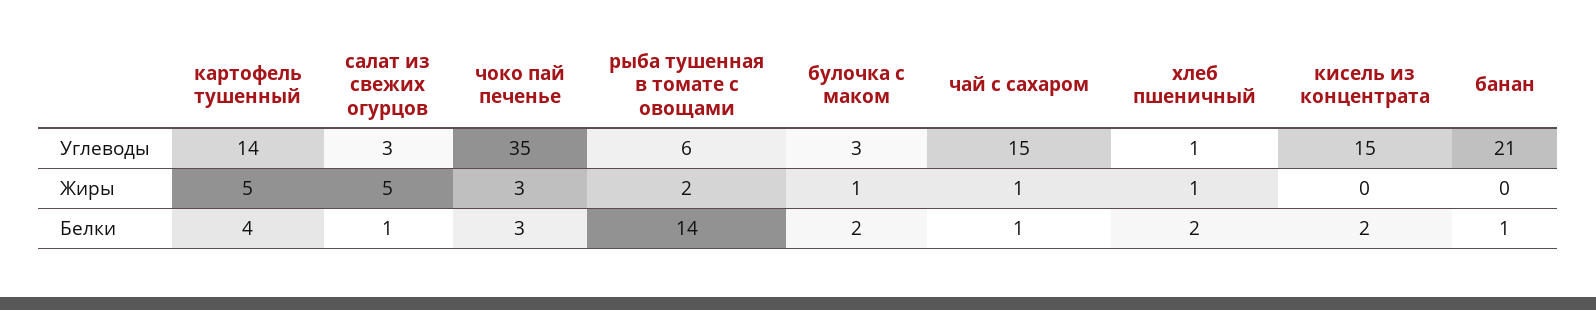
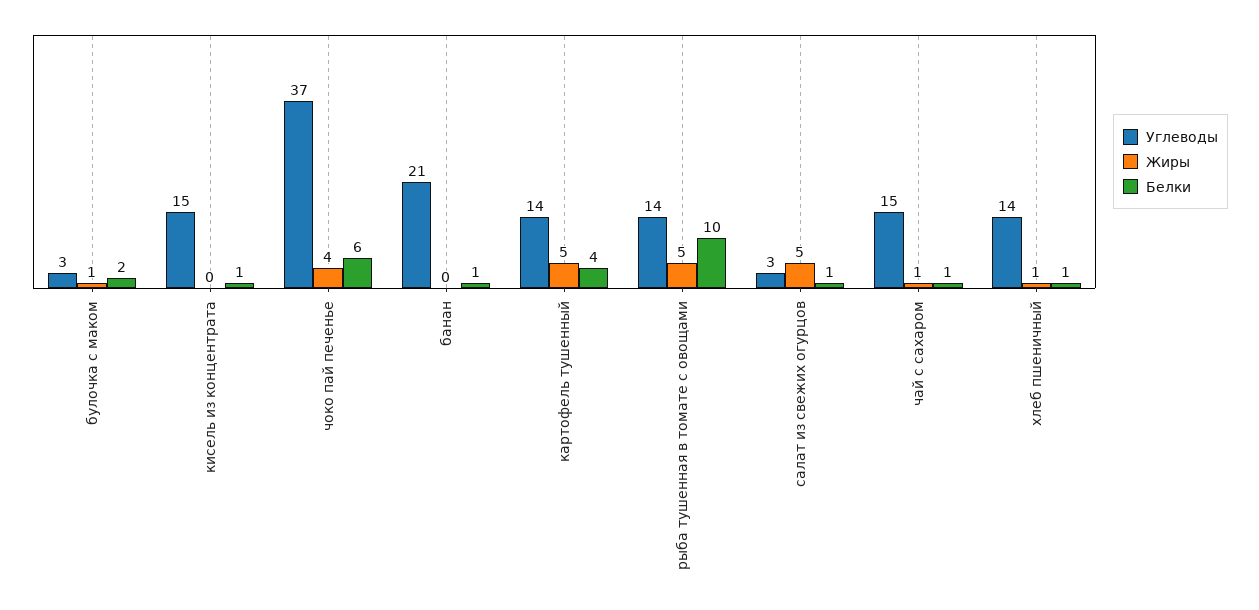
  {
    "Углеводы": {
      "картофель тушенный": 14,
      "салат из свежих огурцов": 3,
-     "чоко пай печенье": 35,
+     "чоко пай печенье": 37,
-     "рыба тушенная в томате с овощами": 6,
+     "рыба тушенная в томате с овощами": 14,
      "булочка с маком": 3,
      "чай с сахаром": 15,
-     "хлеб пшеничный": 1,
+     "хлеб пшеничный": 14,
      "кисель из концентрата": 15,
      "банан": 21
    },
    "Жиры": {
      "картофель тушенный": 5,
      "салат из свежих огурцов": 5,
-     "чоко пай печенье": 3,
+     "чоко пай печенье": 4,
-     "рыба тушенная в томате с овощами": 2,
+     "рыба тушенная в томате с овощами": 5,
      "булочка с маком": 1,
      "чай с сахаром": 1,
      "хлеб пшеничный": 1,
      "кисель из концентрата": 0,
      "банан": 0
    },
    "Белки": {
      "картофель тушенный": 4,
      "салат из свежих огурцов": 1,
-     "чоко пай печенье": 3,
+     "чоко пай печенье": 6,
-     "рыба тушенная в томате с овощами": 14,
+     "рыба тушенная в томате с овощами": 10,
      "булочка с маком": 2,
      "чай с сахаром": 1,
-     "хлеб пшеничный": 2,
+     "хлеб пшеничный": 1,
-     "кисель из концентрата": 2,
+     "кисель из концентрата": 1,
      "банан": 1
    }
  }

